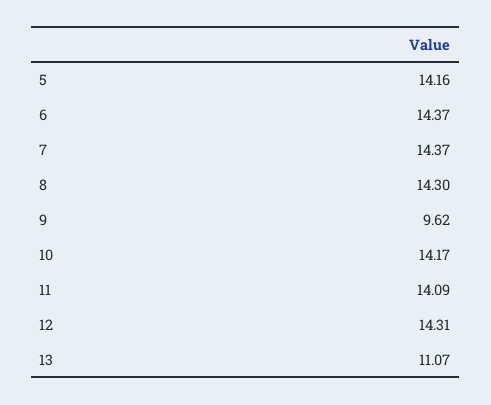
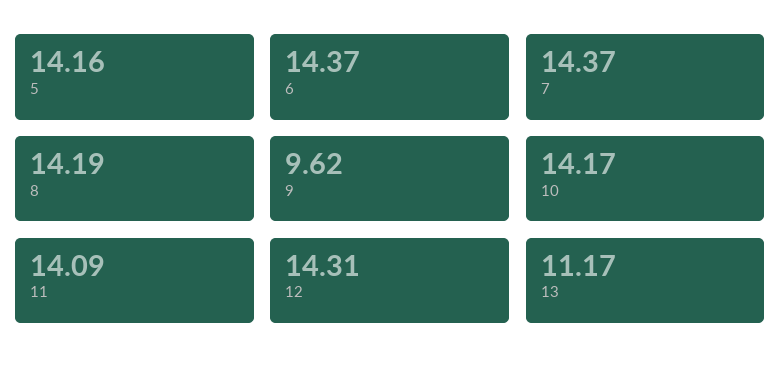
  {
    "5": 14.16,
    "6": 14.37,
    "7": 14.37,
-   "8": 14.3,
+   "8": 14.19,
    "9": 9.62,
    "10": 14.17,
    "11": 14.09,
    "12": 14.31,
-   "13": 11.07
+   "13": 11.17
  }

